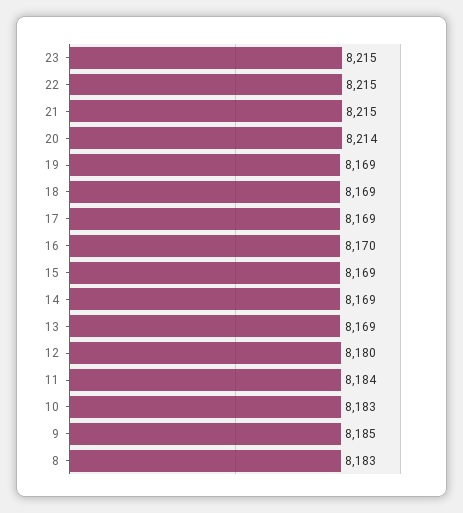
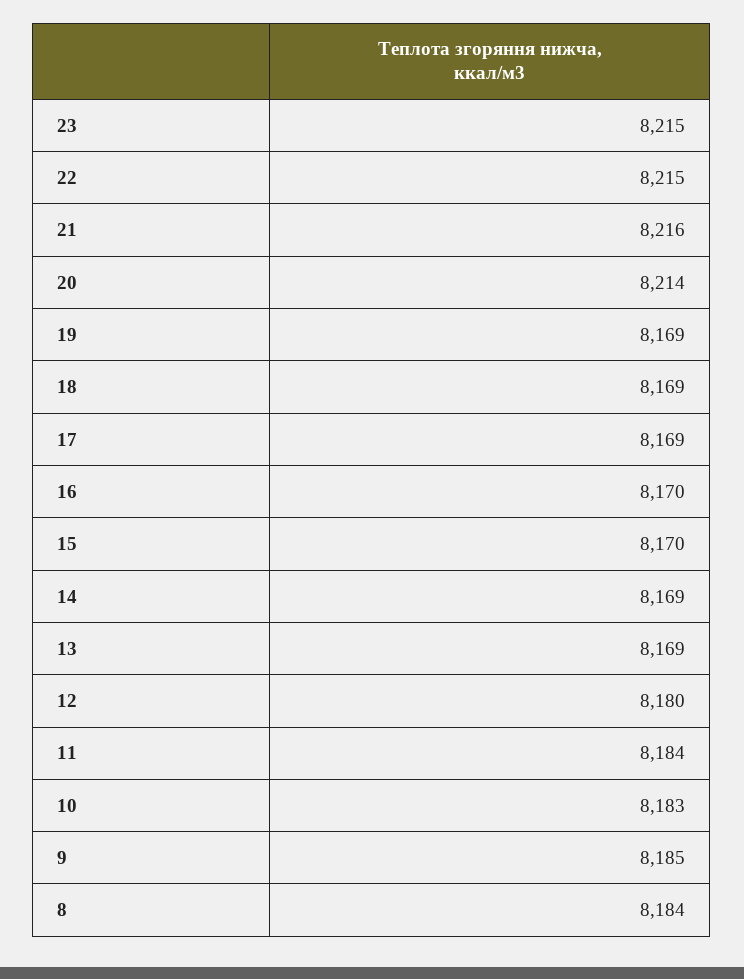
  {
    "23": 8215,
    "22": 8215,
-   "21": 8215,
+   "21": 8216,
    "20": 8214,
    "19": 8169,
    "18": 8169,
    "17": 8169,
    "16": 8170,
-   "15": 8169,
+   "15": 8170,
    "14": 8169,
    "13": 8169,
    "12": 8180,
    "11": 8184,
    "10": 8183,
    "9": 8185,
-   "8": 8183
+   "8": 8184
  }

